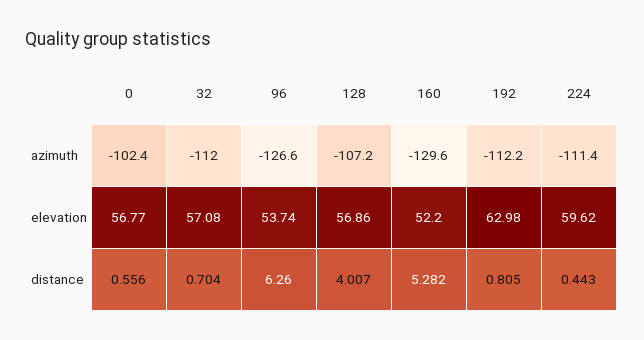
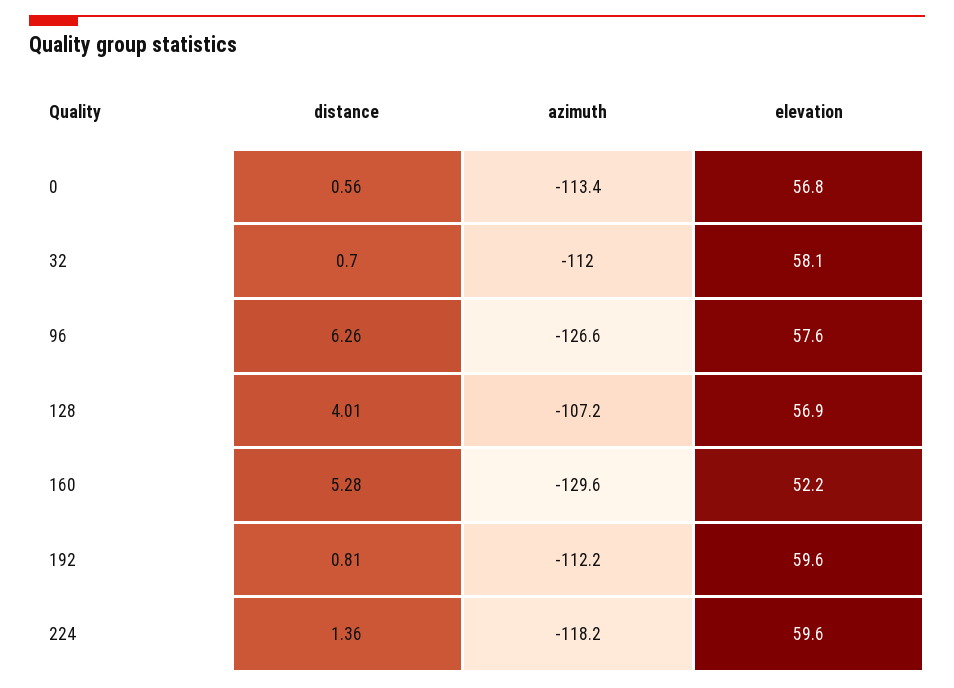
  {
    "0": {
-     "azimuth": -102.4,
+     "azimuth": -113.4,
      "elevation": 56.77,
      "distance": 0.556
    },
    "32": {
      "azimuth": -112,
-     "elevation": 57.08,
+     "elevation": 58.1,
      "distance": 0.704
    },
    "96": {
      "azimuth": -126.6,
-     "elevation": 53.74,
+     "elevation": 57.6,
      "distance": 6.26
    },
    "128": {
      "azimuth": -107.2,
      "elevation": 56.86,
      "distance": 4.007
    },
    "160": {
      "azimuth": -129.6,
      "elevation": 52.2,
      "distance": 5.282
    },
    "192": {
      "azimuth": -112.2,
-     "elevation": 62.98,
+     "elevation": 59.6,
      "distance": 0.805
    },
    "224": {
-     "azimuth": -111.4,
+     "azimuth": -118.2,
      "elevation": 59.62,
-     "distance": 0.443
+     "distance": 1.36
    }
  }

